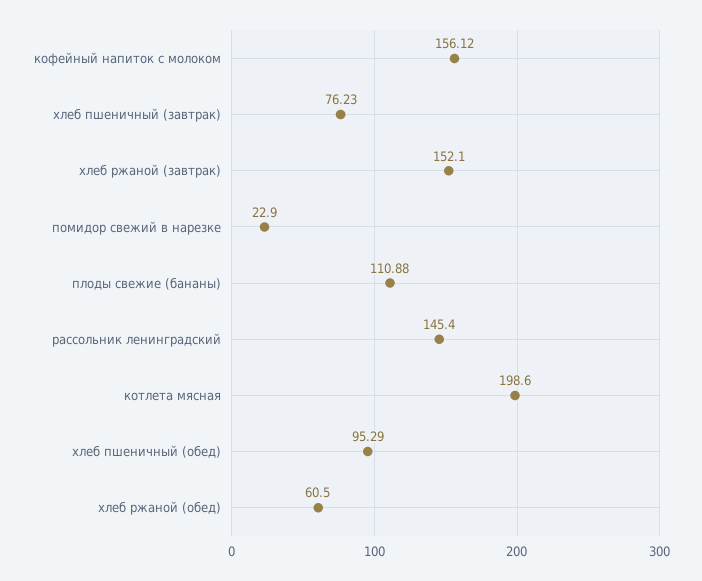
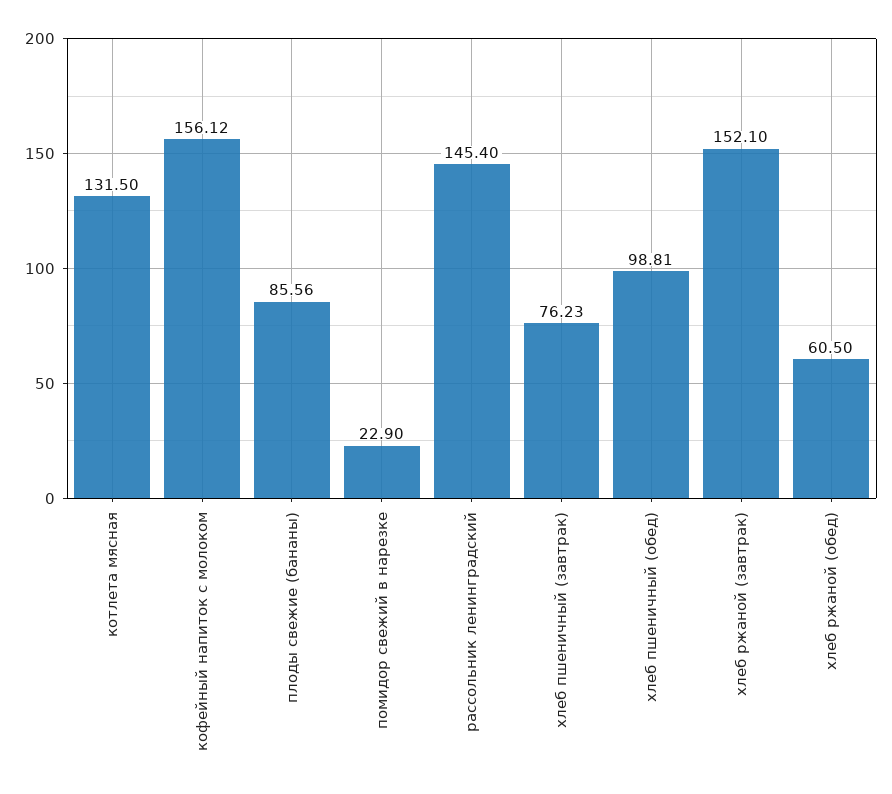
  {
    "кофейный напиток с молоком": 156.12,
    "хлеб пшеничный (завтрак)": 76.23,
    "хлеб ржаной (завтрак)": 152.1,
    "помидор свежий в нарезке": 22.9,
-   "плоды свежие (бананы)": 110.88,
+   "плоды свежие (бананы)": 85.56,
    "рассольник ленинградский": 145.4,
-   "котлета мясная": 198.6,
+   "котлета мясная": 131.5,
-   "хлеб пшеничный (обед)": 95.29,
+   "хлеб пшеничный (обед)": 98.81,
    "хлеб ржаной (обед)": 60.5
  }

